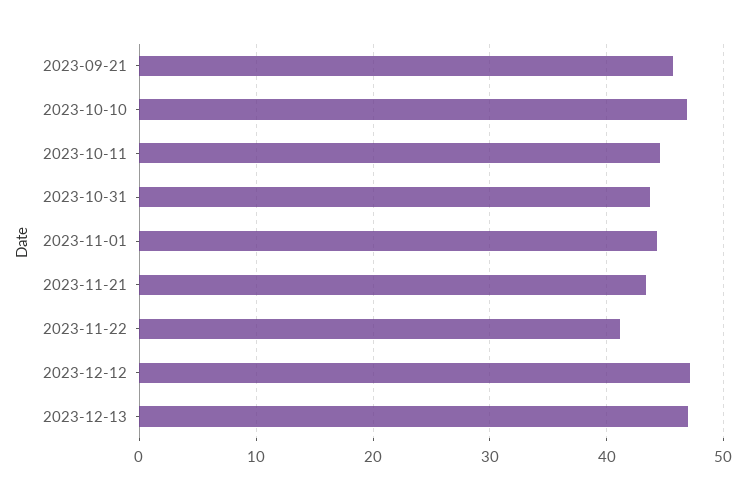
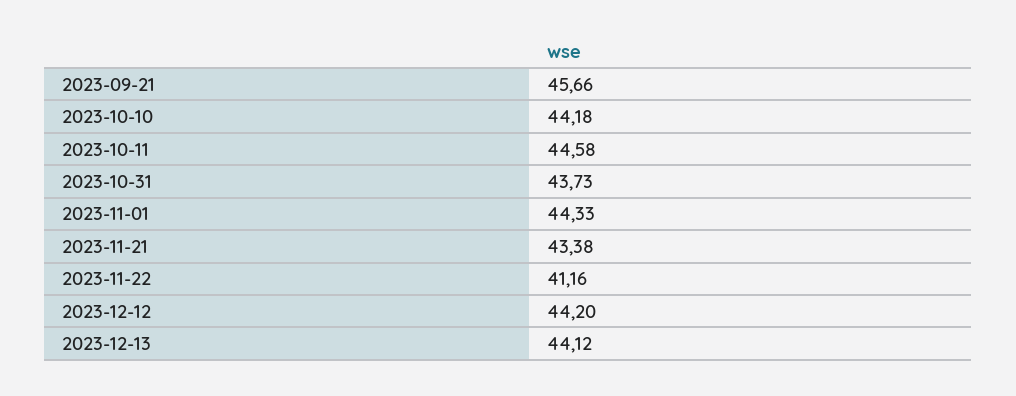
  {
    "2023-09-21": 45.66,
-   "2023-10-10": 47,
+   "2023-10-10": 44.18,
    "2023-10-11": 44.58,
    "2023-10-31": 43.73,
    "2023-11-01": 44.33,
    "2023-11-21": 43.38,
    "2023-11-22": 41.16,
-   "2023-12-12": 47,
+   "2023-12-12": 44.2,
-   "2023-12-13": 47
+   "2023-12-13": 44.12
  }

